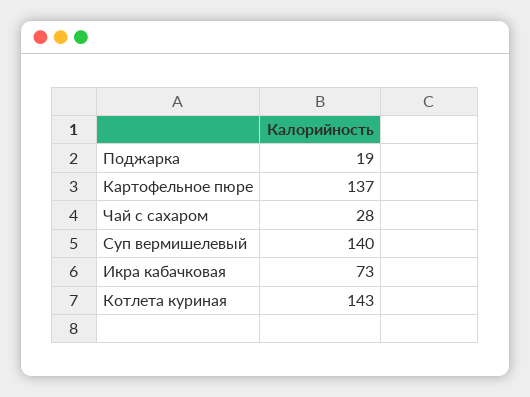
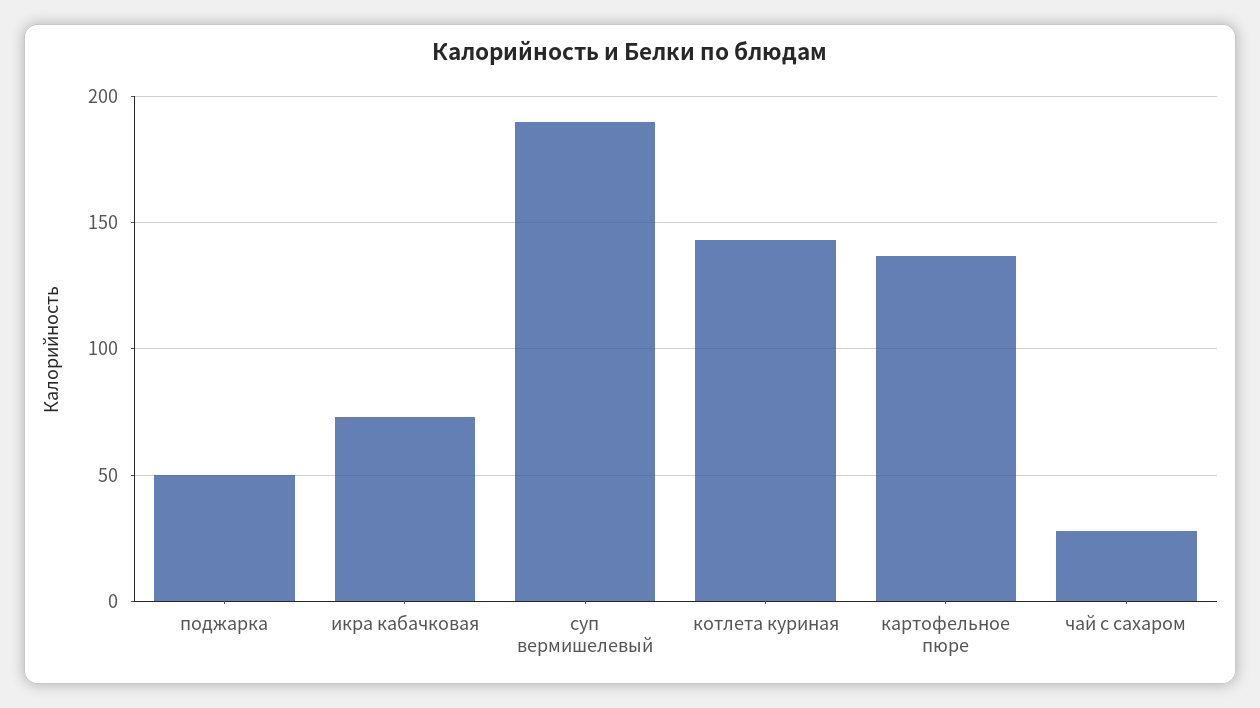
  {
-   "Поджарка": 19,
+   "Поджарка": 50,
    "Картофельное пюре": 137,
    "Чай с сахаром": 28,
-   "Суп вермишелевый": 140,
+   "Суп вермишелевый": 190,
    "Икра кабачковая": 73,
    "Котлета куриная": 143
  }

